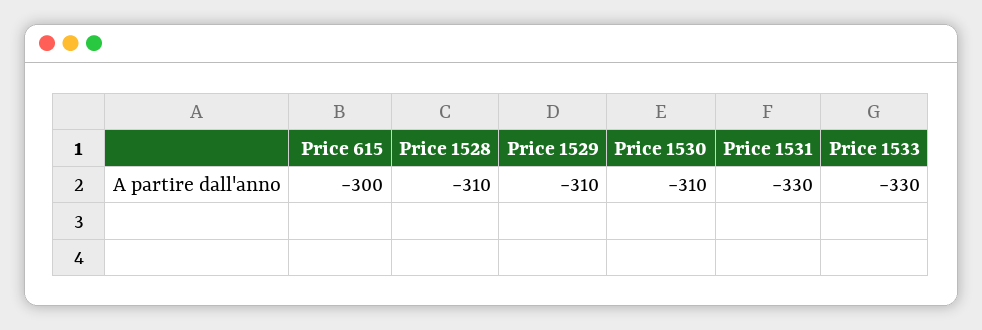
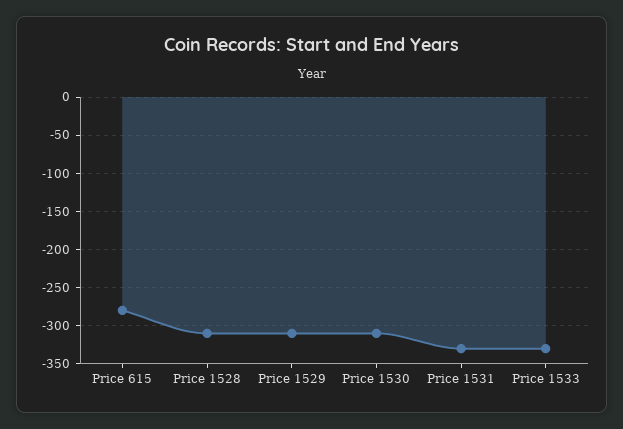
  {
-   "Price 615": -300,
+   "Price 615": -280,
    "Price 1528": -310,
    "Price 1529": -310,
    "Price 1530": -310,
    "Price 1531": -330,
    "Price 1533": -330
  }

